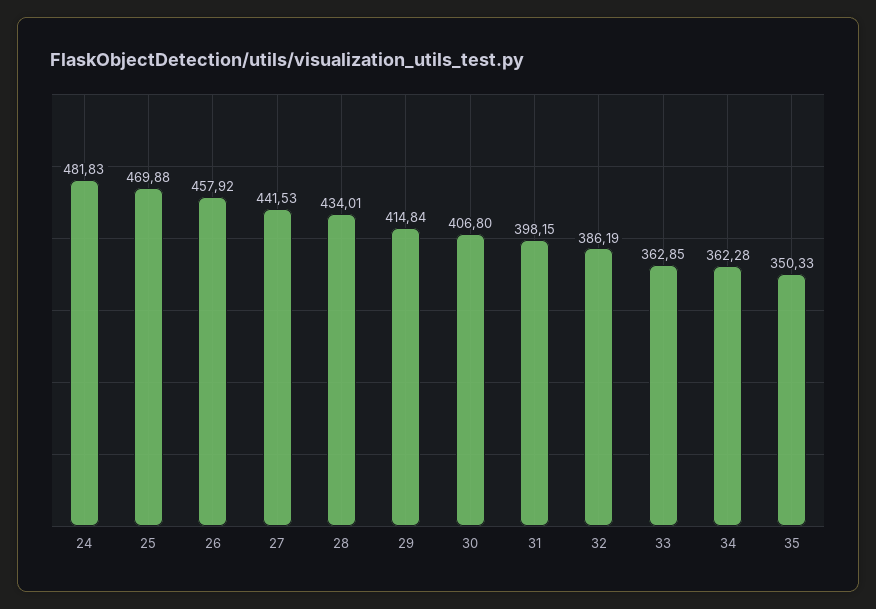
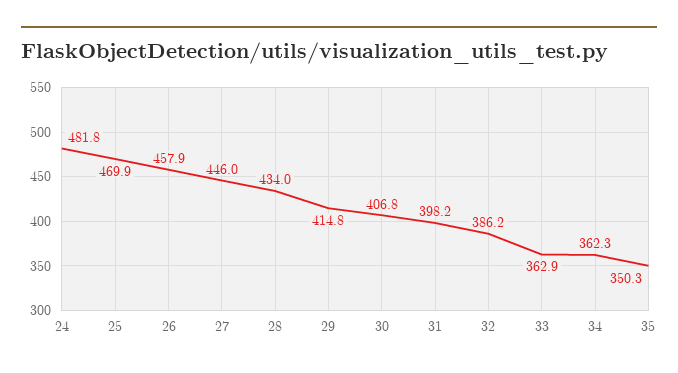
  {
    "24": 481.83,
    "25": 469.88,
    "26": 457.92,
-   "27": 441.53,
+   "27": 446,
    "28": 434.01,
    "29": 414.84,
    "30": 406.8,
    "31": 398.15,
    "32": 386.19,
    "33": 362.85,
    "34": 362.28,
    "35": 350.33
  }

